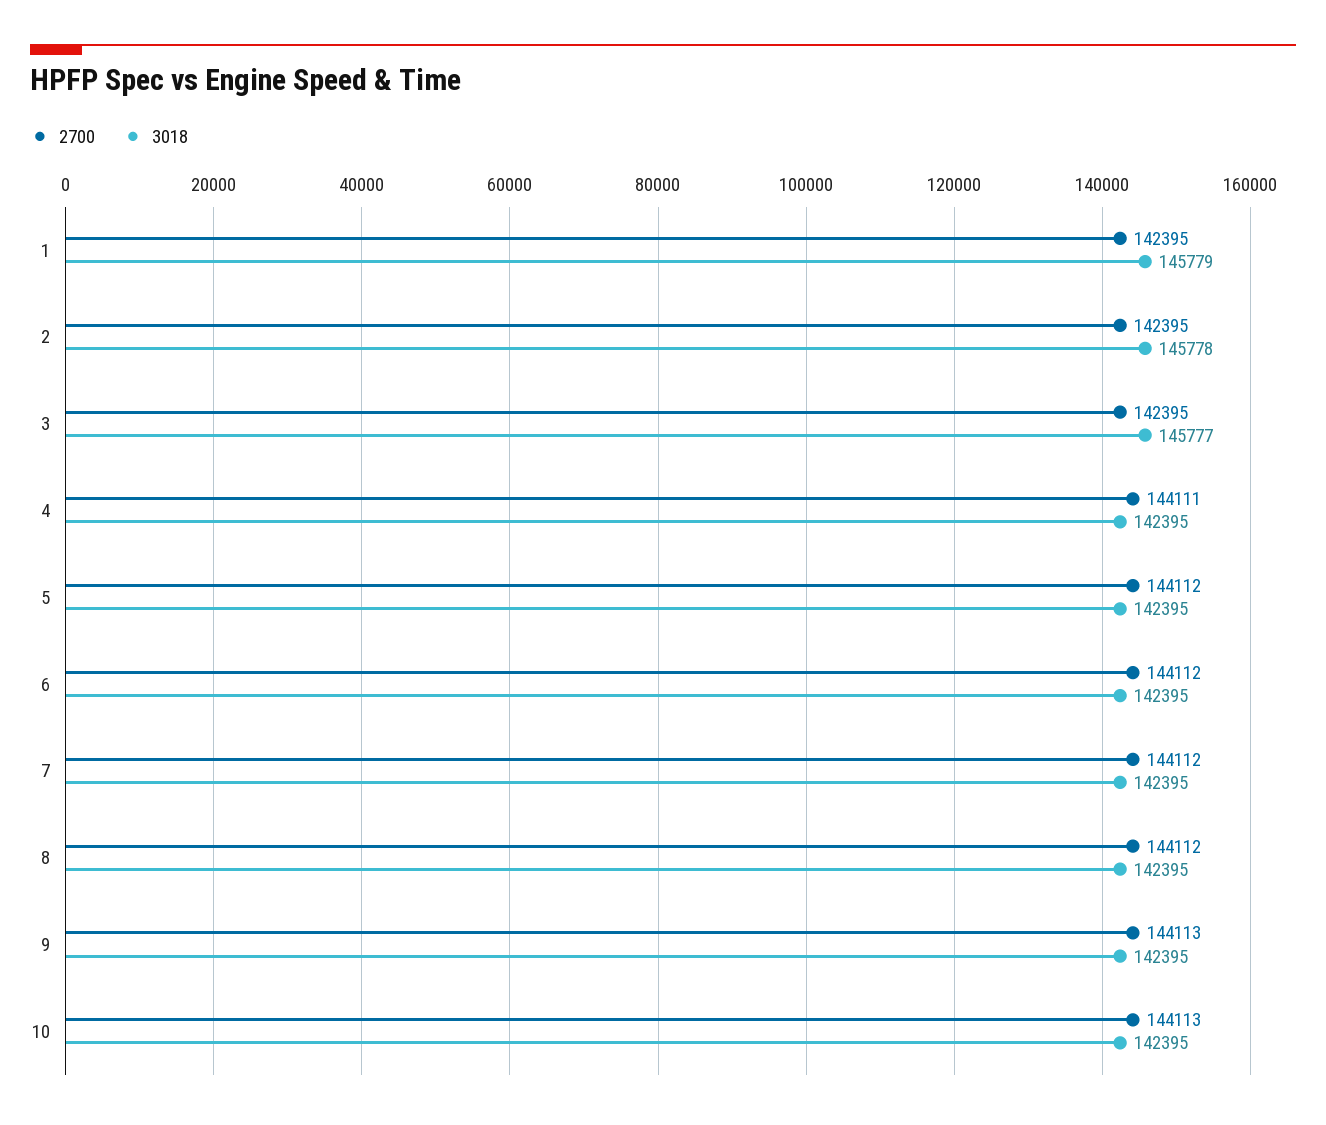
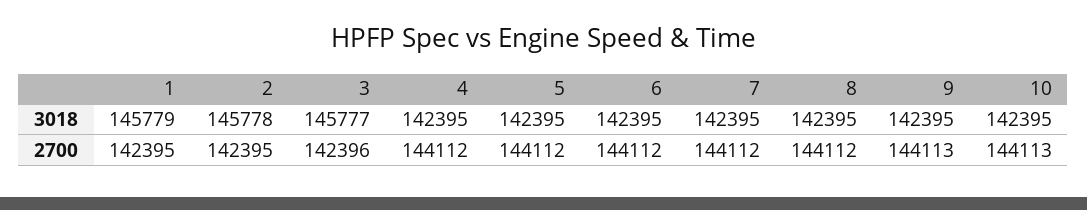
  {
    "2700": {
      "1": 142395,
      "2": 142395,
-     "3": 142395,
+     "3": 142396,
-     "4": 144111,
+     "4": 144112,
      "5": 144112,
      "6": 144112,
      "7": 144112,
      "8": 144112,
      "9": 144113,
      "10": 144113
    },
    "3018": {
      "1": 145779,
      "2": 145778,
      "3": 145777,
      "4": 142395,
      "5": 142395,
      "6": 142395,
      "7": 142395,
      "8": 142395,
      "9": 142395,
      "10": 142395
    }
  }

